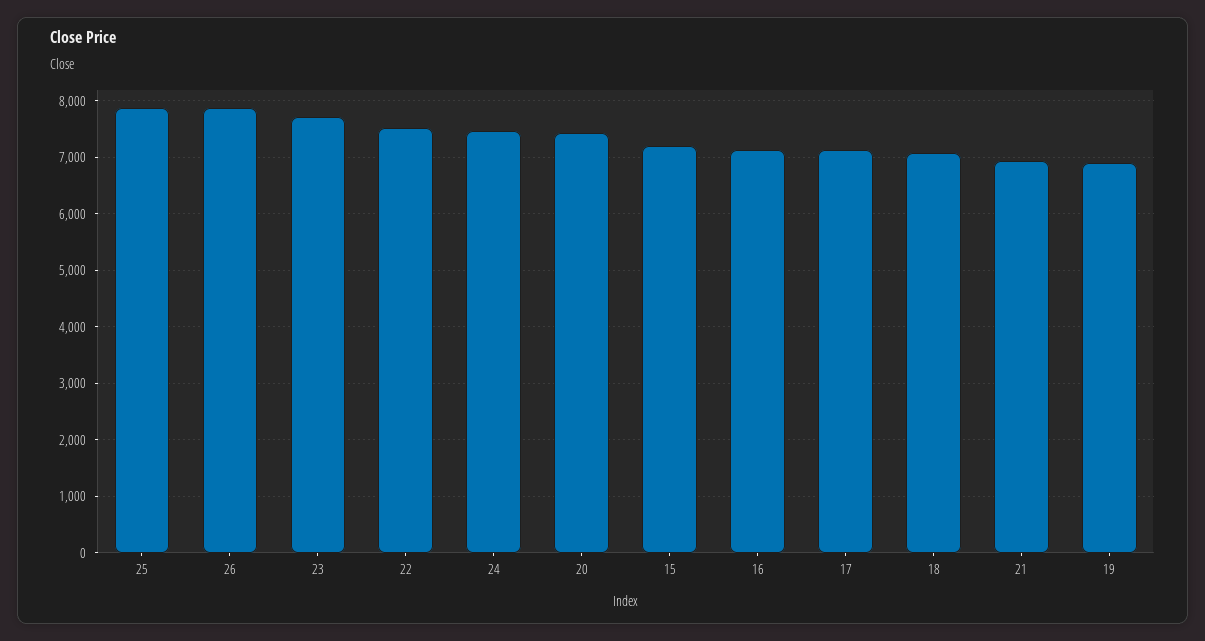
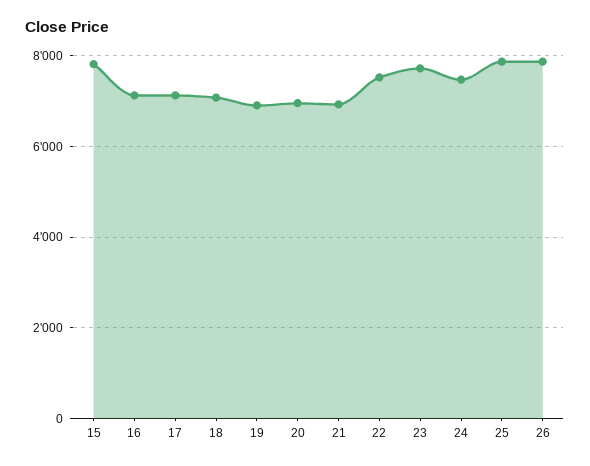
  {
    "25": 7800,
    "26": 7800,
    "23": 7800,
    "22": 7600,
    "24": 7400,
-   "20": 7400,
+   "20": 7000,
-   "15": 7200,
+   "15": 7800,
    "16": 7200,
    "17": 7200,
    "18": 7000,
    "21": 7000,
    "19": 7000
  }

